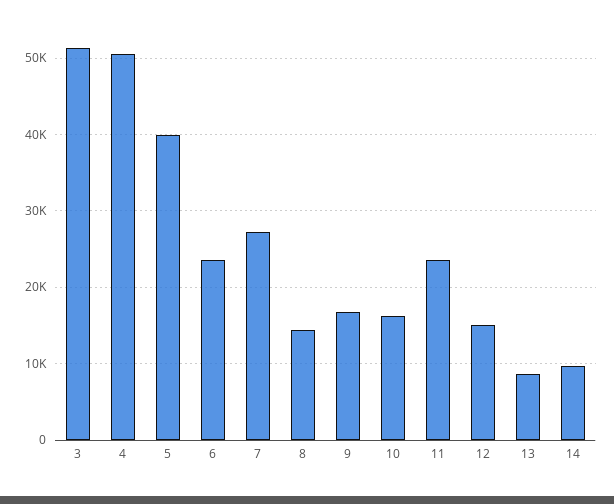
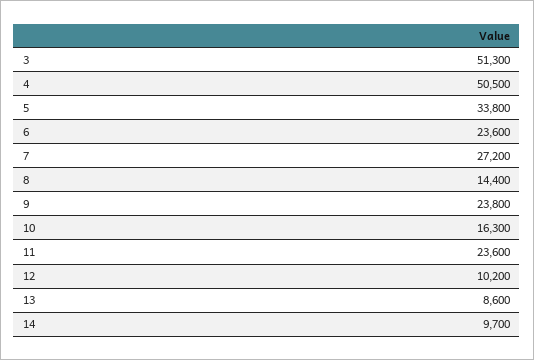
  {
    "3": 51300,
    "4": 50500,
-   "5": 40000,
+   "5": 33800,
    "6": 23600,
    "7": 27200,
    "8": 14400,
-   "9": 17000,
+   "9": 23800,
    "10": 16300,
    "11": 23600,
-   "12": 15000,
+   "12": 10200,
    "13": 8600,
    "14": 9700
  }

